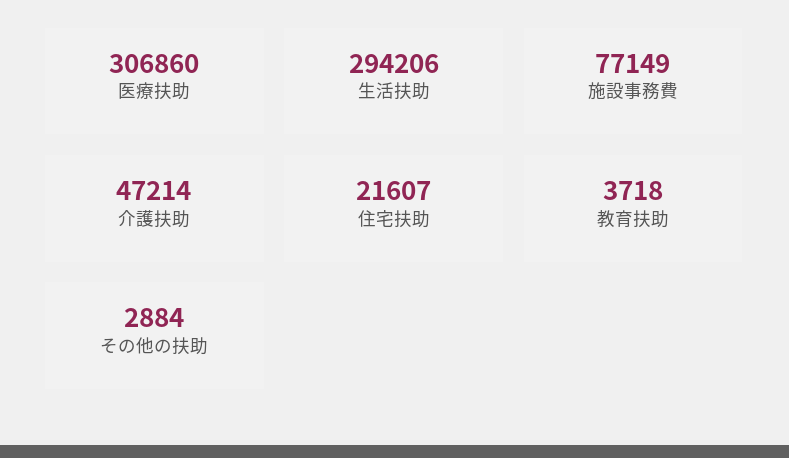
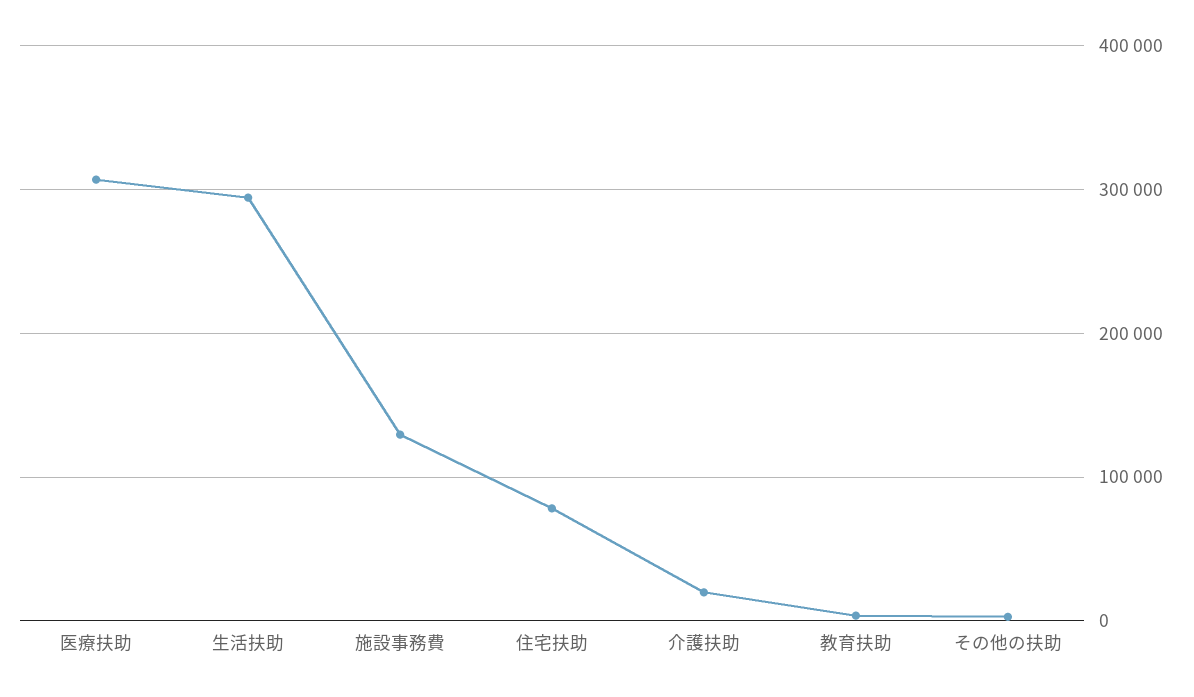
  {
    "医療扶助": 306860,
    "生活扶助": 294206,
-   "施設事務費": 77149,
+   "施設事務費": 130000,
-   "介護扶助": 47214,
+   "介護扶助": 20000,
-   "住宅扶助": 21607,
+   "住宅扶助": 80000,
    "教育扶助": 3718,
    "その他の扶助": 2884
  }

